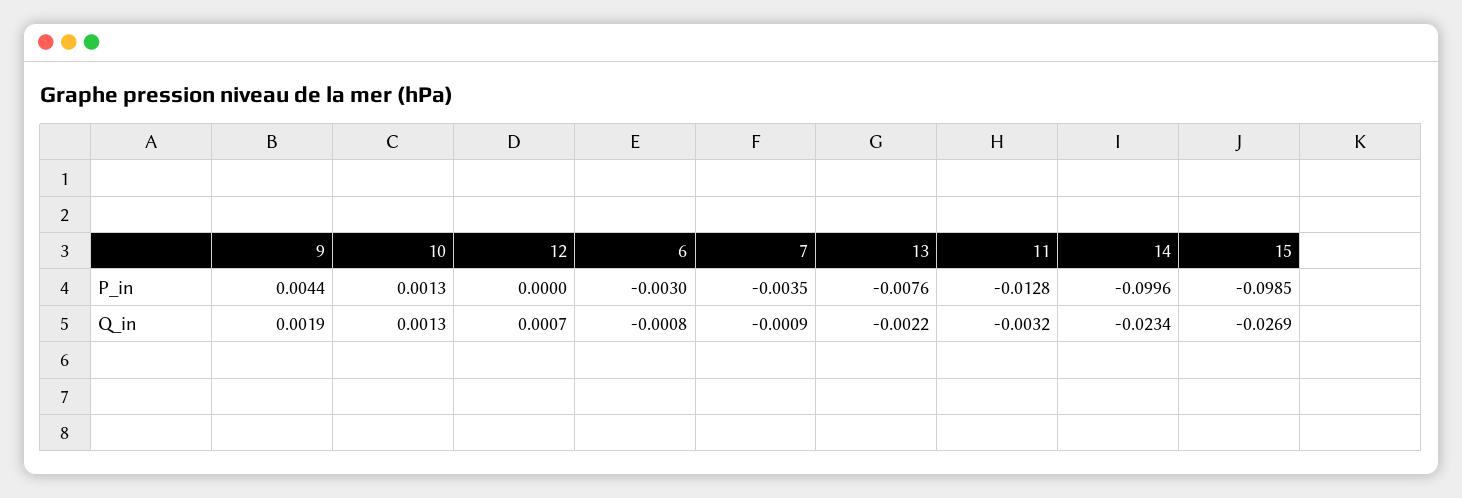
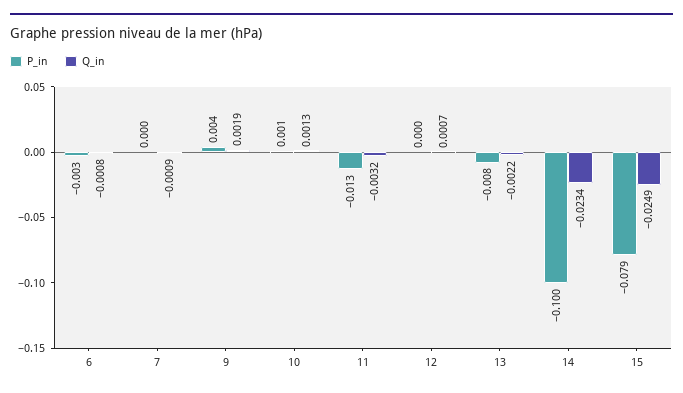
  {
    "P_in": {
      "9": 0.0044,
      "10": 0.0013,
      "12": 0,
      "6": -0.003,
-     "7": -0.0035,
+     "7": 0,
      "13": -0.0076,
      "11": -0.0128,
      "14": -0.0996,
-     "15": -0.0985
+     "15": -0.079
    },
    "Q_in": {
      "9": 0.0019,
      "10": 0.0013,
      "12": 0.0007,
      "6": -0.0008,
      "7": -0.0009,
      "13": -0.0022,
      "11": -0.0032,
      "14": -0.0234,
-     "15": -0.0269
+     "15": -0.0249
    }
  }

